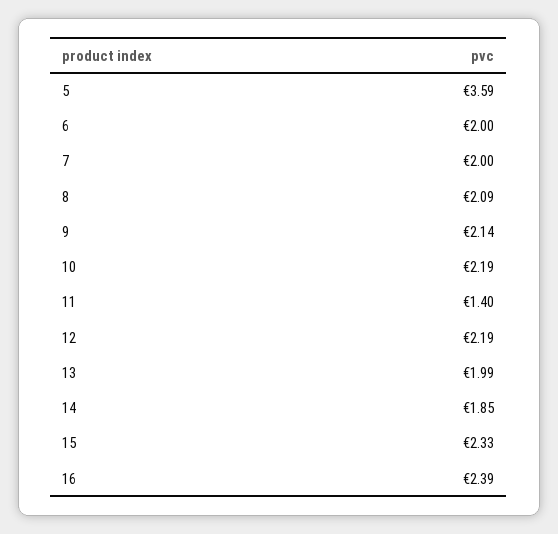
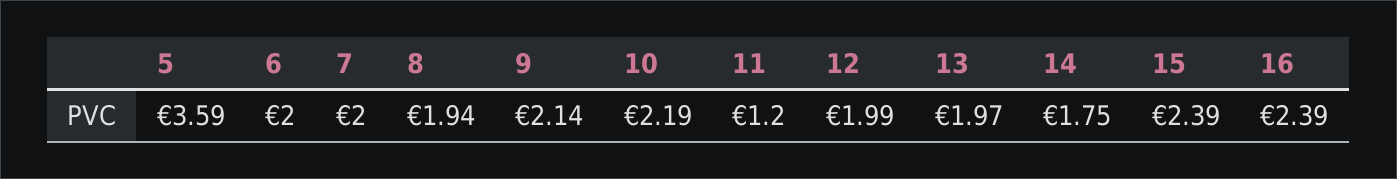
  {
    "5": 3.59,
    "6": 2,
    "7": 2,
-   "8": 2.09,
+   "8": 1.94,
    "9": 2.14,
    "10": 2.19,
-   "11": 1.4,
+   "11": 1.2,
-   "12": 2.19,
+   "12": 1.99,
-   "13": 1.99,
+   "13": 1.97,
-   "14": 1.85,
+   "14": 1.75,
-   "15": 2.33,
+   "15": 2.39,
    "16": 2.39
  }

